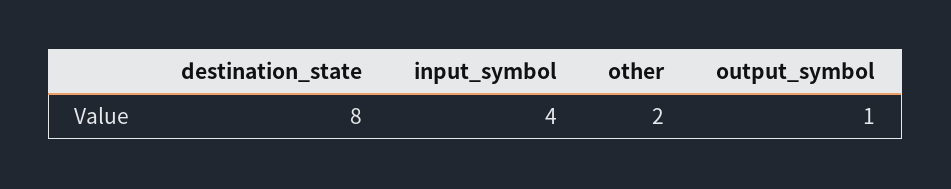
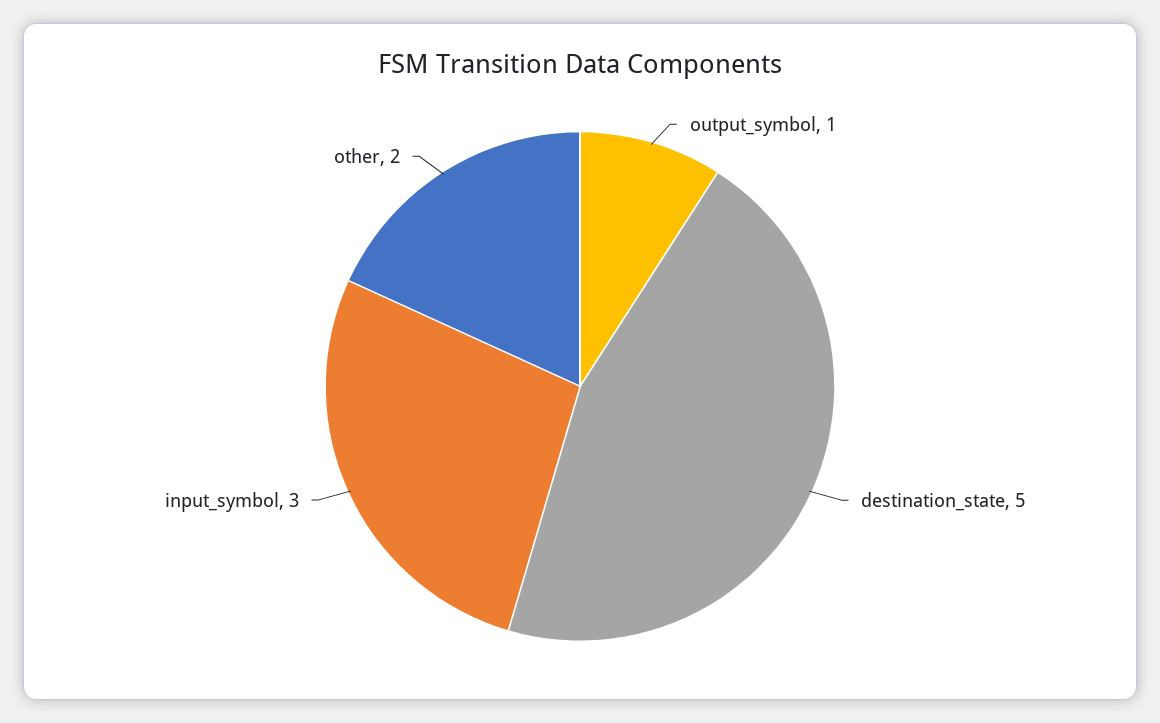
  {
-   "destination_state": 8,
+   "destination_state": 5,
-   "input_symbol": 4,
+   "input_symbol": 3,
    "other": 2,
    "output_symbol": 1
  }

